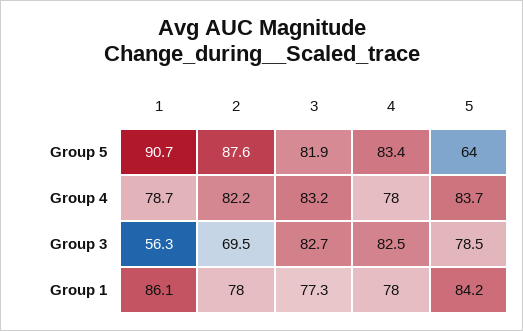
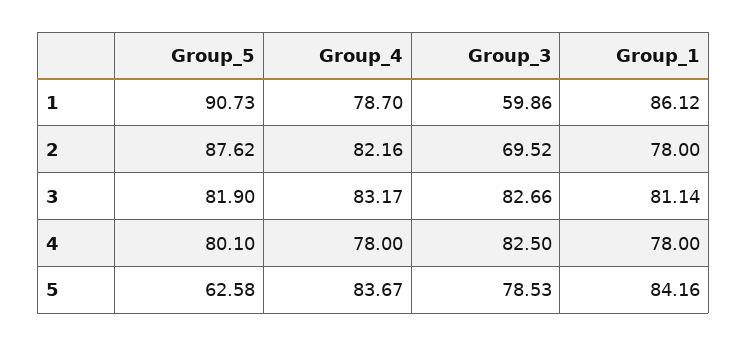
  {
    "1": {
      "Group 5": 90.73,
      "Group 4": 78.7,
-     "Group 3": 56.3,
+     "Group 3": 59.86,
      "Group 1": 86.12
    },
    "2": {
      "Group 5": 87.62,
      "Group 4": 82.16,
      "Group 3": 69.52,
      "Group 1": 78
    },
    "3": {
      "Group 5": 81.9,
      "Group 4": 83.17,
      "Group 3": 82.66,
-     "Group 1": 77.3
+     "Group 1": 81.14
    },
    "4": {
-     "Group 5": 83.4,
+     "Group 5": 80.1,
      "Group 4": 78,
      "Group 3": 82.5,
      "Group 1": 78
    },
    "5": {
-     "Group 5": 64,
+     "Group 5": 62.58,
      "Group 4": 83.67,
      "Group 3": 78.53,
      "Group 1": 84.16
    }
  }

